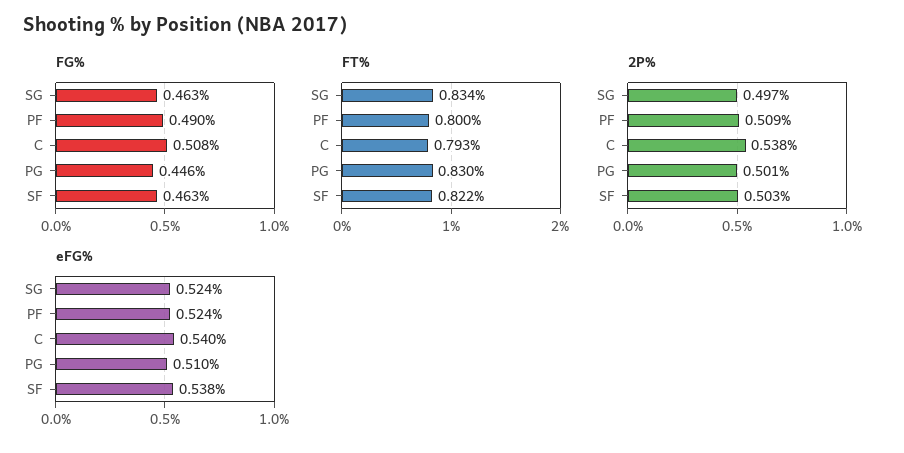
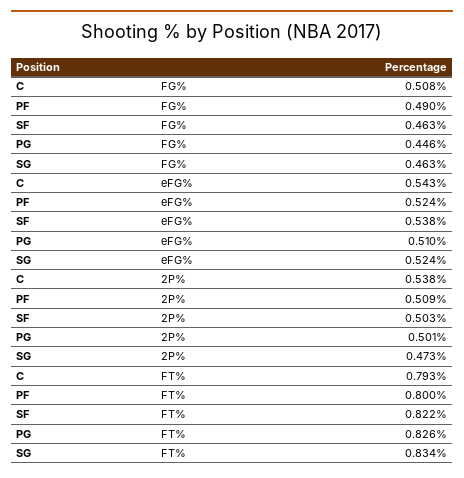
  {
    "FG%": {
      "SG": 0.463,
      "PF": 0.49,
      "C": 0.508,
      "PG": 0.446,
      "SF": 0.463
    },
    "FT%": {
      "SG": 0.834,
      "PF": 0.8,
      "C": 0.793,
-     "PG": 0.83,
+     "PG": 0.826,
      "SF": 0.822
    },
    "2P%": {
-     "SG": 0.497,
+     "SG": 0.473,
      "PF": 0.509,
      "C": 0.538,
      "PG": 0.501,
      "SF": 0.503
    },
    "eFG%": {
      "SG": 0.524,
      "PF": 0.524,
-     "C": 0.54,
+     "C": 0.543,
      "PG": 0.51,
      "SF": 0.538
    }
  }

